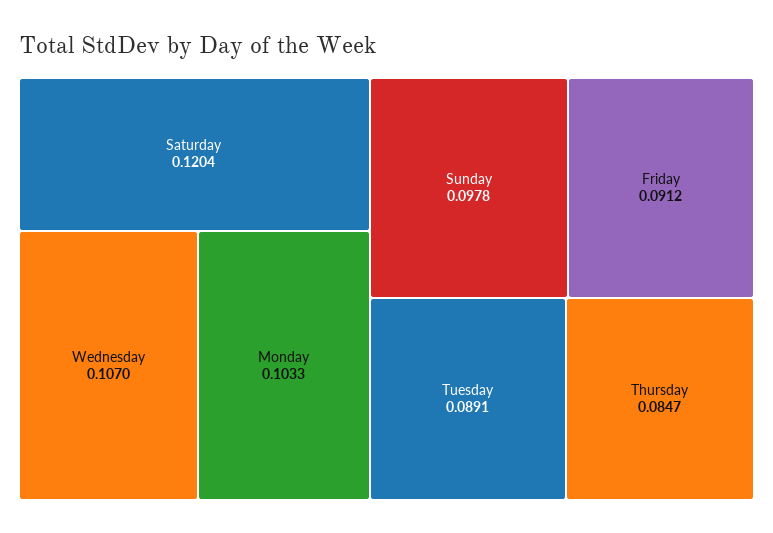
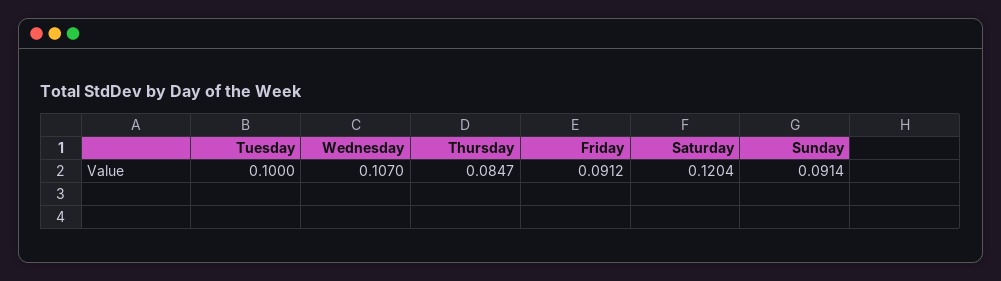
  {
    "Saturday": 0.1204,
    "Wednesday": 0.107,
-   "Monday": 0.1033,
-   "Sunday": 0.0978,
+   "Sunday": 0.0914,
    "Friday": 0.0912,
-   "Tuesday": 0.0891,
+   "Tuesday": 0.1,
    "Thursday": 0.0847
  }

